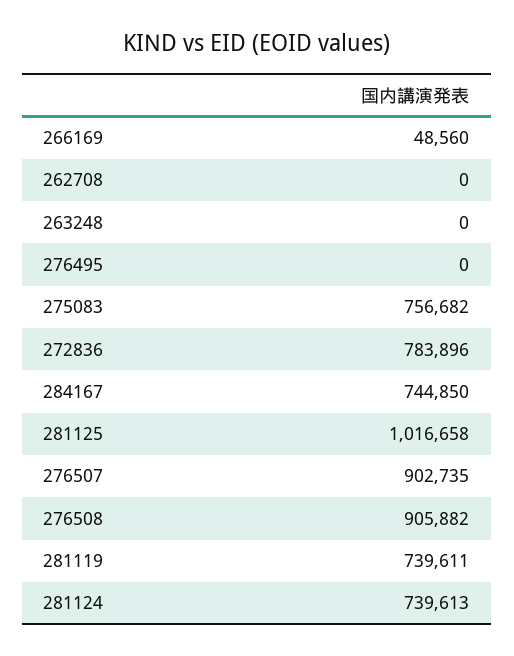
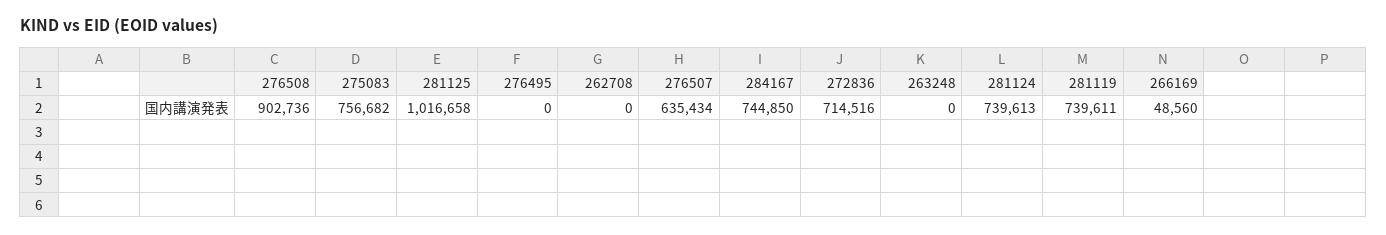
  {
    "266169": 48560,
    "262708": 0,
    "263248": 0,
    "276495": 0,
    "275083": 756682,
-   "272836": 783896,
+   "272836": 714516,
    "284167": 744850,
    "281125": 1016658,
-   "276507": 902735,
+   "276507": 635434,
-   "276508": 905882,
+   "276508": 902736,
    "281119": 739611,
    "281124": 739613
  }

